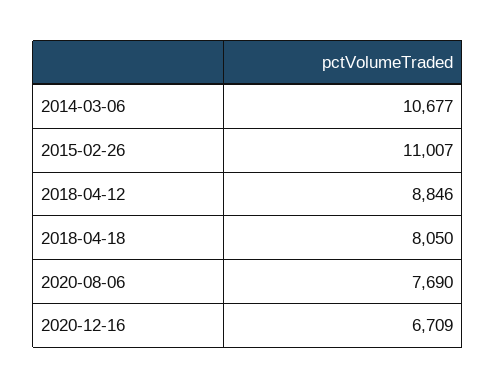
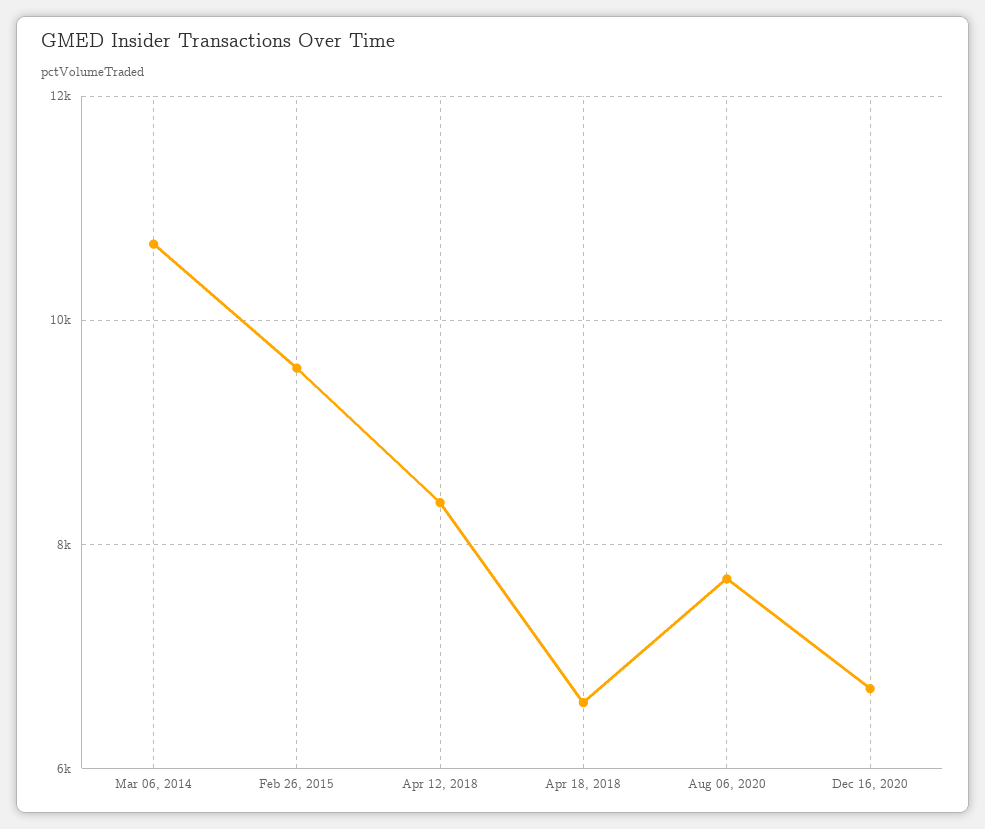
  {
    "2014-03-06": 10677,
-   "2015-02-26": 11007,
+   "2015-02-26": 9600,
-   "2018-04-12": 8846,
+   "2018-04-12": 8400,
-   "2018-04-18": 8050,
+   "2018-04-18": 6600,
    "2020-08-06": 7690,
    "2020-12-16": 6709
  }

